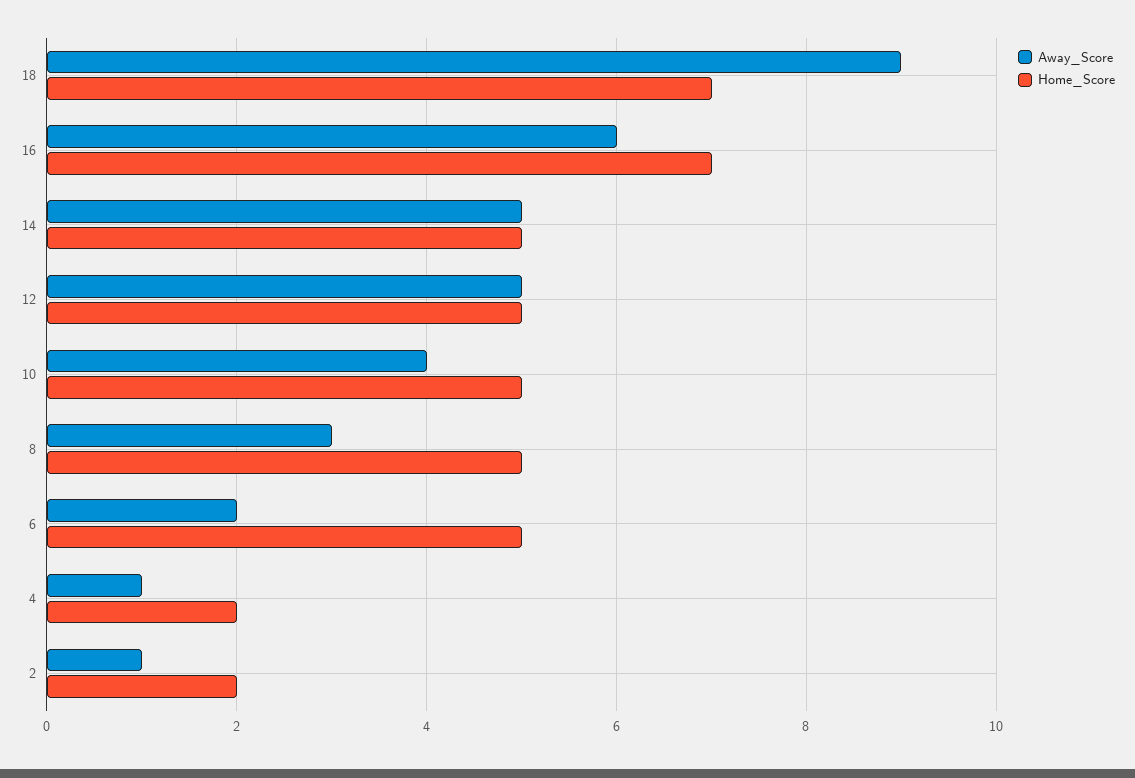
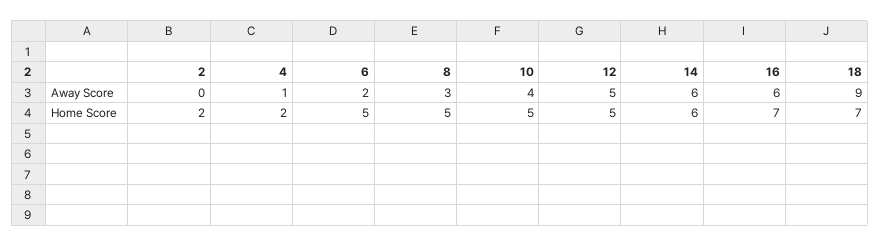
  {
    "Away_Score": {
      "18": 9,
      "16": 6,
-     "14": 5,
+     "14": 6,
      "12": 5,
      "10": 4,
      "8": 3,
      "6": 2,
      "4": 1,
-     "2": 1
+     "2": 0
    },
    "Home_Score": {
      "18": 7,
      "16": 7,
-     "14": 5,
+     "14": 6,
      "12": 5,
      "10": 5,
      "8": 5,
      "6": 5,
      "4": 2,
      "2": 2
    }
  }

